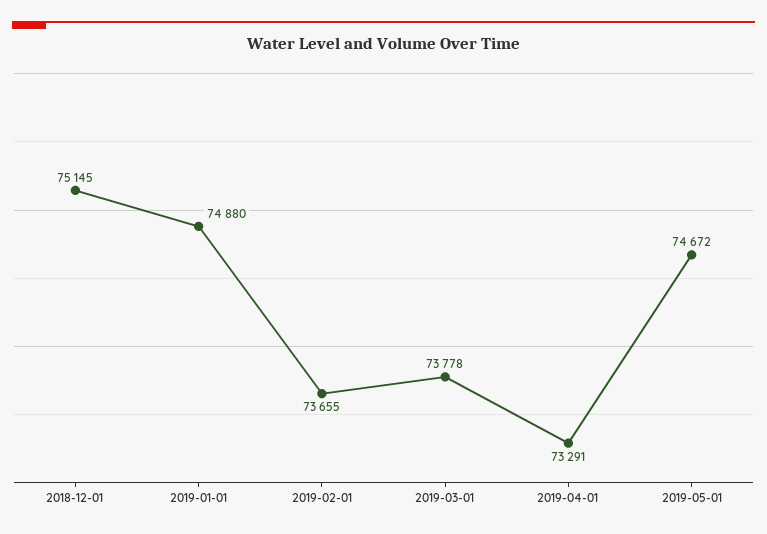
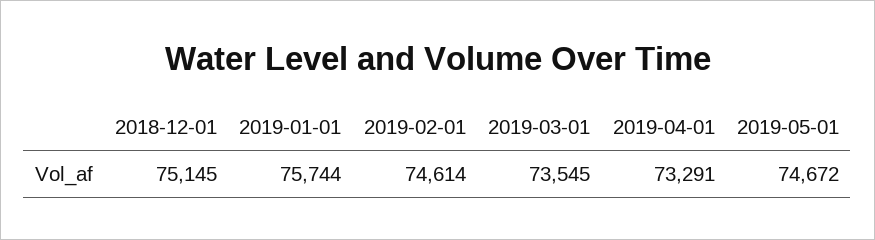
  {
    "2018-12-01": 75145,
-   "2019-01-01": 74880,
+   "2019-01-01": 75744,
-   "2019-02-01": 73655,
+   "2019-02-01": 74614,
-   "2019-03-01": 73778,
+   "2019-03-01": 73545,
    "2019-04-01": 73291,
    "2019-05-01": 74672
  }

